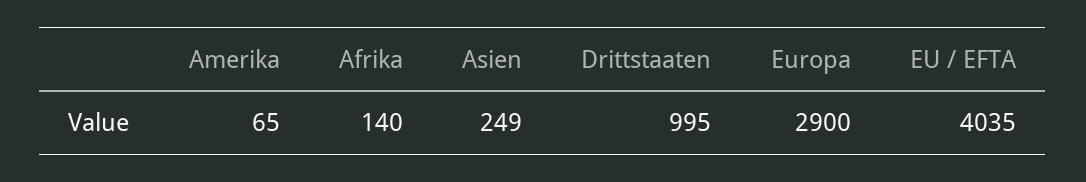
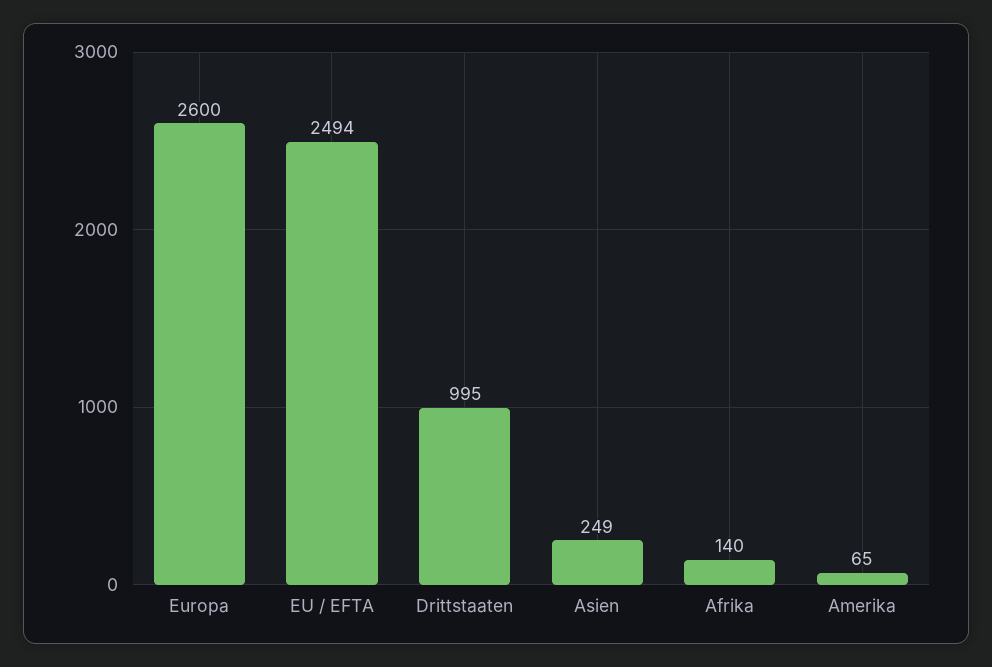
  {
    "Amerika": 65,
    "Afrika": 140,
    "Asien": 249,
    "Drittstaaten": 995,
-   "Europa": 2900,
+   "Europa": 2600,
-   "EU / EFTA": 4035
+   "EU / EFTA": 2494
  }

